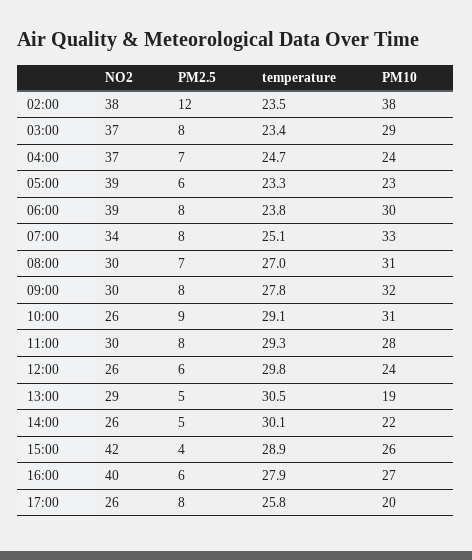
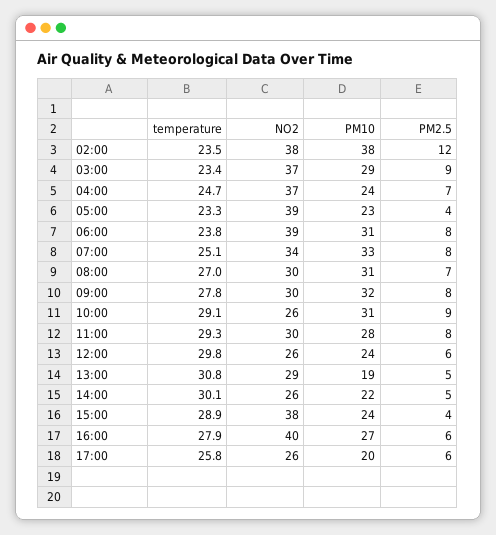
  {
    "NO2": {
      "02:00": 38,
      "03:00": 37,
      "04:00": 37,
      "05:00": 39,
      "06:00": 39,
      "07:00": 34,
      "08:00": 30,
      "09:00": 30,
      "10:00": 26,
      "11:00": 30,
      "12:00": 26,
      "13:00": 29,
      "14:00": 26,
-     "15:00": 42,
+     "15:00": 38,
      "16:00": 40,
      "17:00": 26
    },
    "PM2.5": {
      "02:00": 12,
-     "03:00": 8,
+     "03:00": 9,
      "04:00": 7,
-     "05:00": 6,
+     "05:00": 4,
      "06:00": 8,
      "07:00": 8,
      "08:00": 7,
      "09:00": 8,
      "10:00": 9,
      "11:00": 8,
      "12:00": 6,
      "13:00": 5,
      "14:00": 5,
      "15:00": 4,
      "16:00": 6,
-     "17:00": 8
+     "17:00": 6
    },
    "temperature": {
      "02:00": 23.5,
      "03:00": 23.4,
      "04:00": 24.7,
      "05:00": 23.3,
      "06:00": 23.8,
      "07:00": 25.1,
      "08:00": 27,
      "09:00": 27.8,
      "10:00": 29.1,
      "11:00": 29.3,
      "12:00": 29.8,
-     "13:00": 30.5,
+     "13:00": 30.8,
      "14:00": 30.1,
      "15:00": 28.9,
      "16:00": 27.9,
      "17:00": 25.8
    },
    "PM10": {
      "02:00": 38,
      "03:00": 29,
      "04:00": 24,
      "05:00": 23,
-     "06:00": 30,
+     "06:00": 31,
      "07:00": 33,
      "08:00": 31,
      "09:00": 32,
      "10:00": 31,
      "11:00": 28,
      "12:00": 24,
      "13:00": 19,
      "14:00": 22,
-     "15:00": 26,
+     "15:00": 24,
      "16:00": 27,
      "17:00": 20
    }
  }

